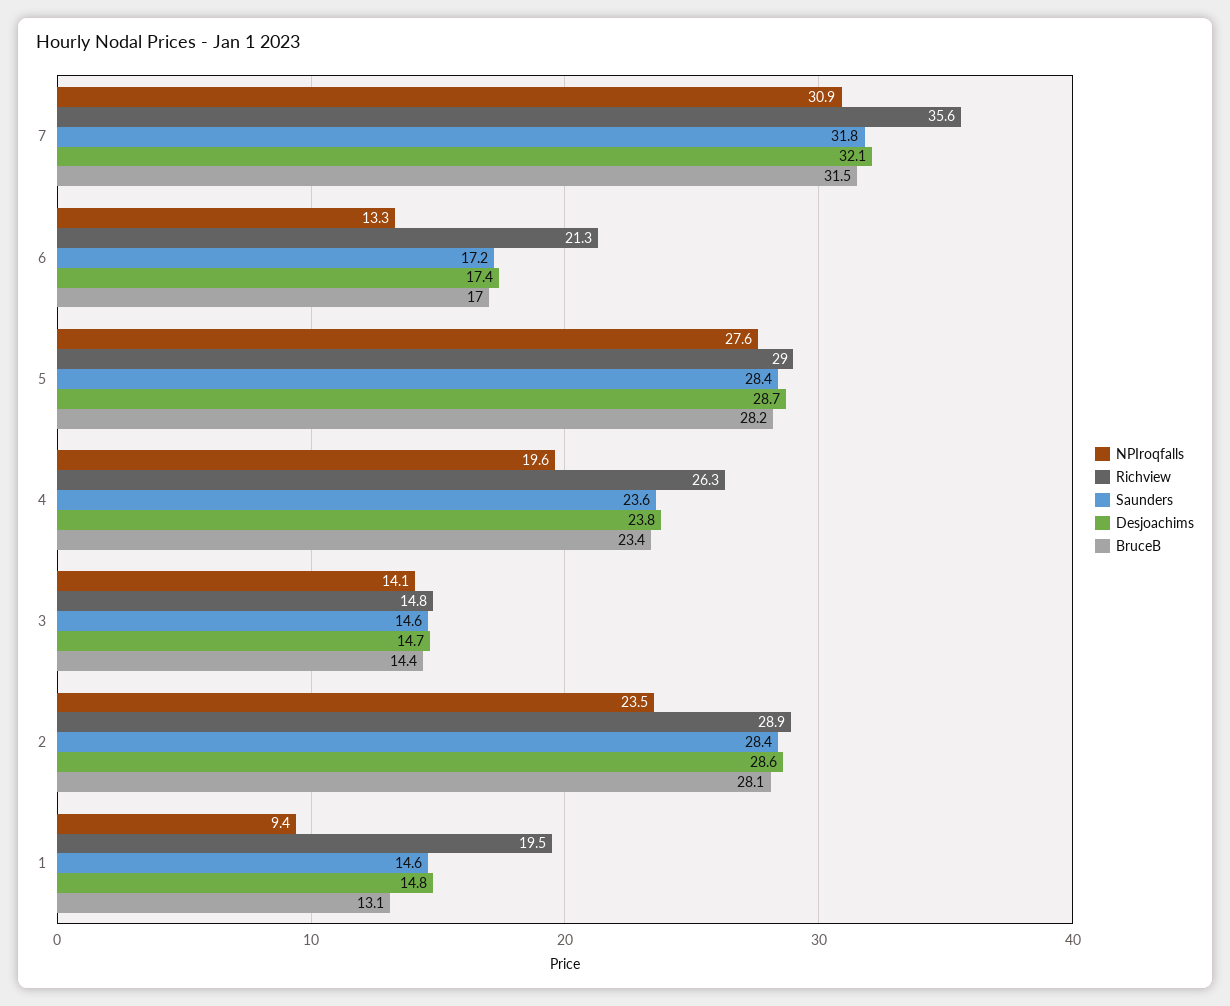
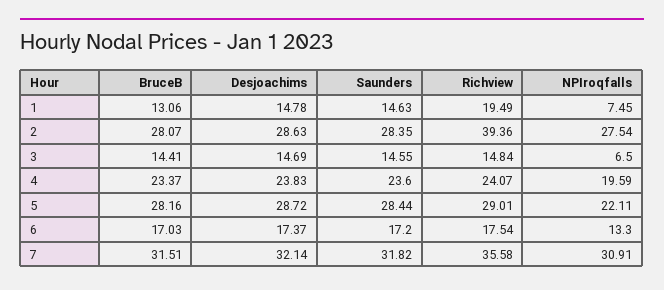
  {
    "NPIroqfalls": {
      "7": 30.91,
      "6": 13.3,
-     "5": 27.6,
+     "5": 22.11,
      "4": 19.59,
-     "3": 14.1,
+     "3": 6.5,
-     "2": 23.5,
+     "2": 27.54,
-     "1": 9.4
+     "1": 7.45
    },
    "Richview": {
      "7": 35.58,
-     "6": 21.3,
+     "6": 17.54,
      "5": 29.01,
-     "4": 26.3,
+     "4": 24.07,
      "3": 14.84,
-     "2": 28.9,
+     "2": 39.36,
      "1": 19.49
    },
    "Saunders": {
      "7": 31.82,
      "6": 17.2,
      "5": 28.44,
      "4": 23.6,
      "3": 14.55,
      "2": 28.35,
      "1": 14.63
    },
    "Desjoachims": {
      "7": 32.14,
      "6": 17.37,
      "5": 28.72,
      "4": 23.83,
      "3": 14.69,
      "2": 28.63,
      "1": 14.78
    },
    "BruceB": {
      "7": 31.51,
      "6": 17.03,
      "5": 28.16,
      "4": 23.37,
      "3": 14.41,
      "2": 28.07,
      "1": 13.06
    }
  }

